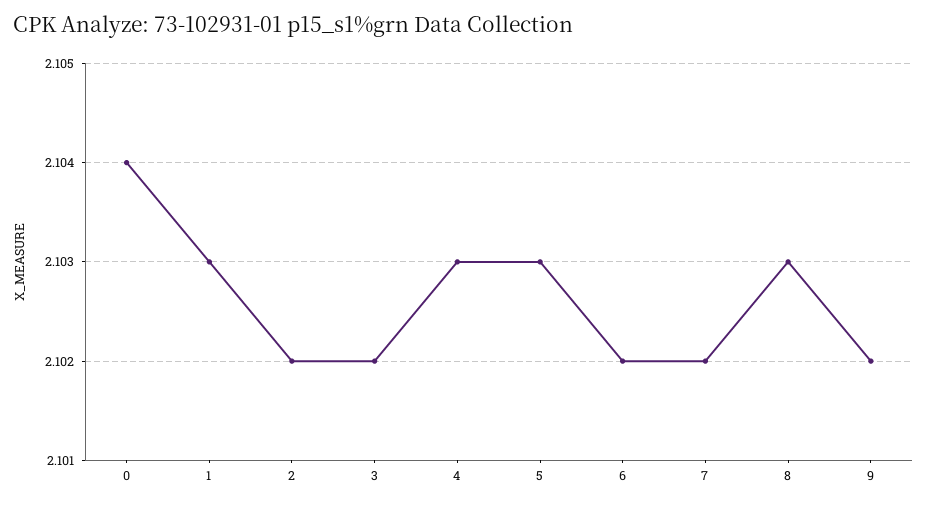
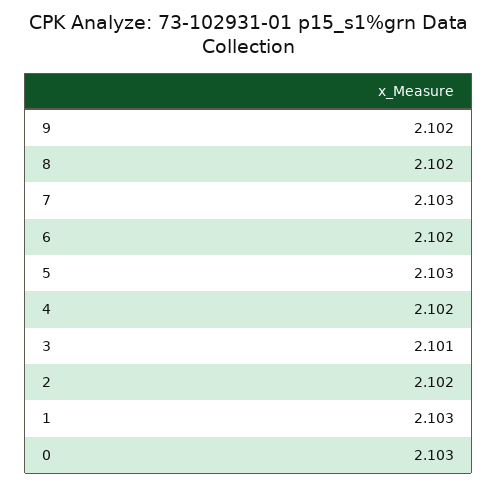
  {
-   "0": 2.104,
+   "0": 2.103,
    "1": 2.103,
    "2": 2.102,
-   "3": 2.102,
+   "3": 2.101,
-   "4": 2.103,
+   "4": 2.102,
    "5": 2.103,
    "6": 2.102,
-   "7": 2.102,
+   "7": 2.103,
-   "8": 2.103,
+   "8": 2.102,
    "9": 2.102
  }

